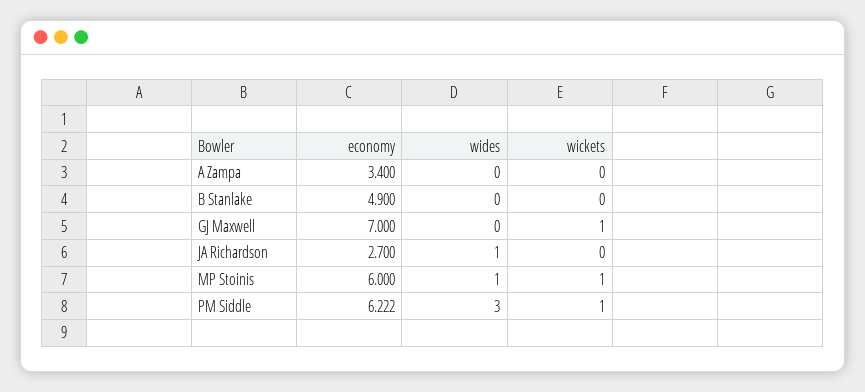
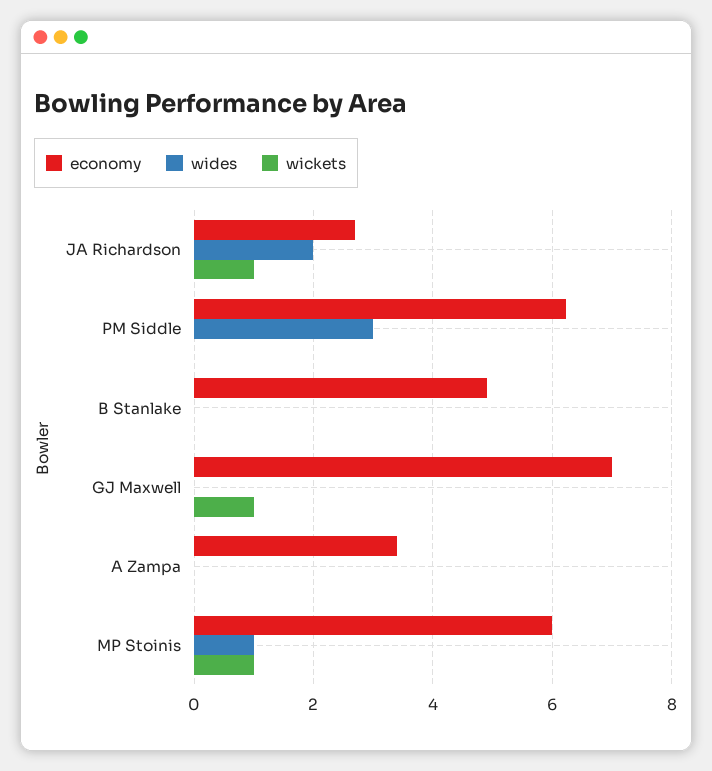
  {
    "economy": {
      "A Zampa": 3.4,
      "B Stanlake": 4.9,
      "GJ Maxwell": 7,
      "JA Richardson": 2.7,
      "MP Stoinis": 6,
      "PM Siddle": 6.222
    },
    "wides": {
      "A Zampa": 0,
      "B Stanlake": 0,
      "GJ Maxwell": 0,
-     "JA Richardson": 1,
+     "JA Richardson": 2,
      "MP Stoinis": 1,
      "PM Siddle": 3
    },
    "wickets": {
      "A Zampa": 0,
      "B Stanlake": 0,
      "GJ Maxwell": 1,
-     "JA Richardson": 0,
+     "JA Richardson": 1,
      "MP Stoinis": 1,
-     "PM Siddle": 1
+     "PM Siddle": 0
    }
  }

